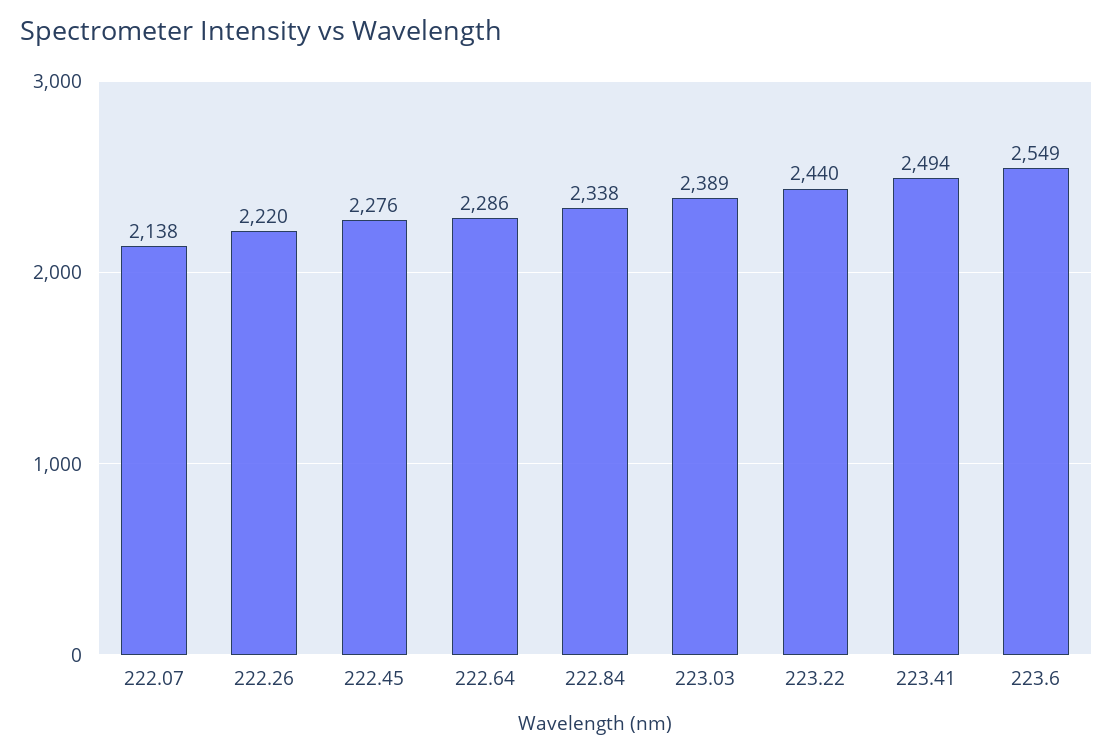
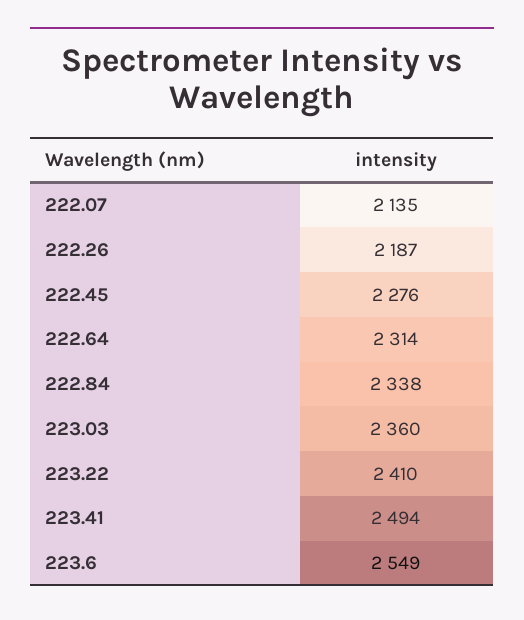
  {
-   "222.07": 2138,
+   "222.07": 2135,
-   "222.26": 2220,
+   "222.26": 2187,
    "222.45": 2276,
-   "222.64": 2286,
+   "222.64": 2314,
    "222.84": 2338,
-   "223.03": 2389,
+   "223.03": 2360,
-   "223.22": 2440,
+   "223.22": 2410,
    "223.41": 2494,
    "223.6": 2549
  }

